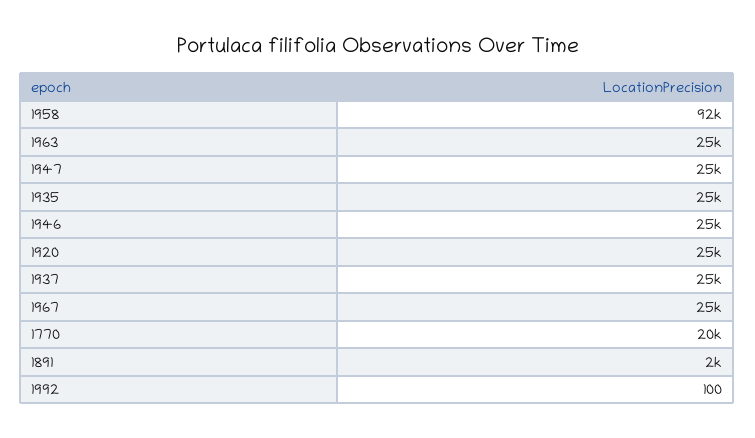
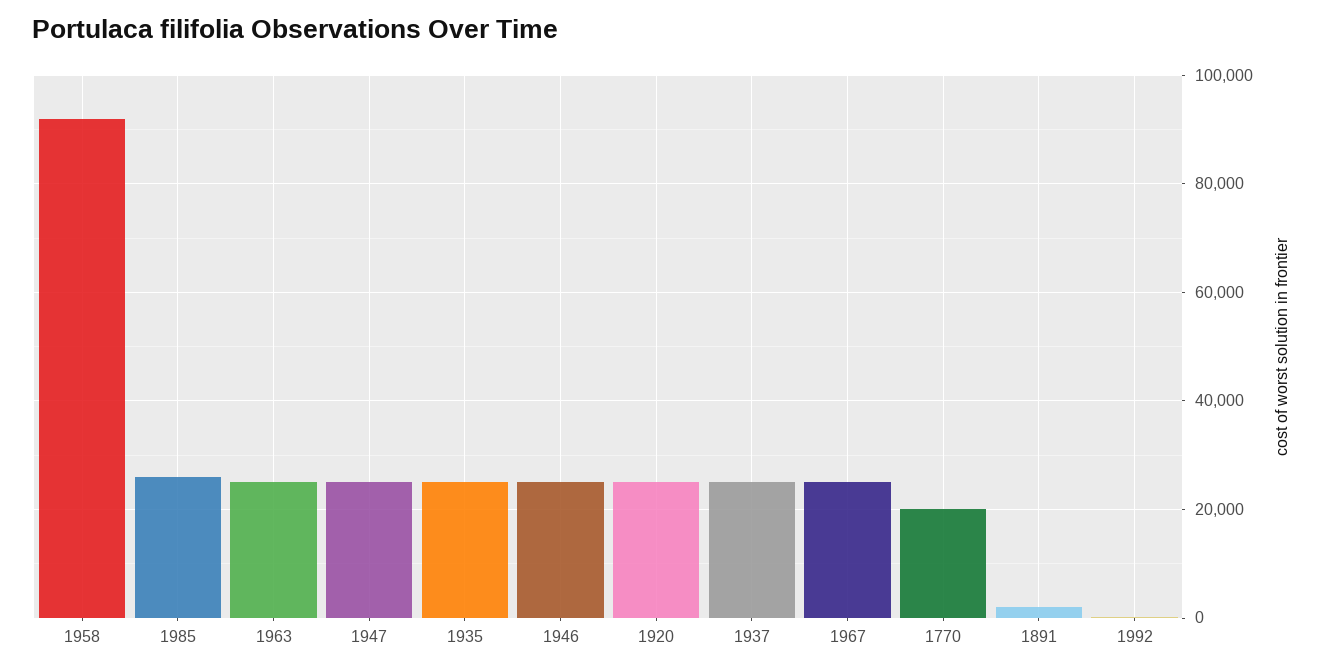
  {
    "1958": 92000,
    "1963": 25000,
    "1947": 25000,
    "1935": 25000,
    "1946": 25000,
    "1920": 25000,
    "1937": 25000,
    "1967": 25000,
    "1770": 20000,
    "1891": 2000,
-   "1992": 100
+   "1992": 100,
+   "1985": 26000
  }

